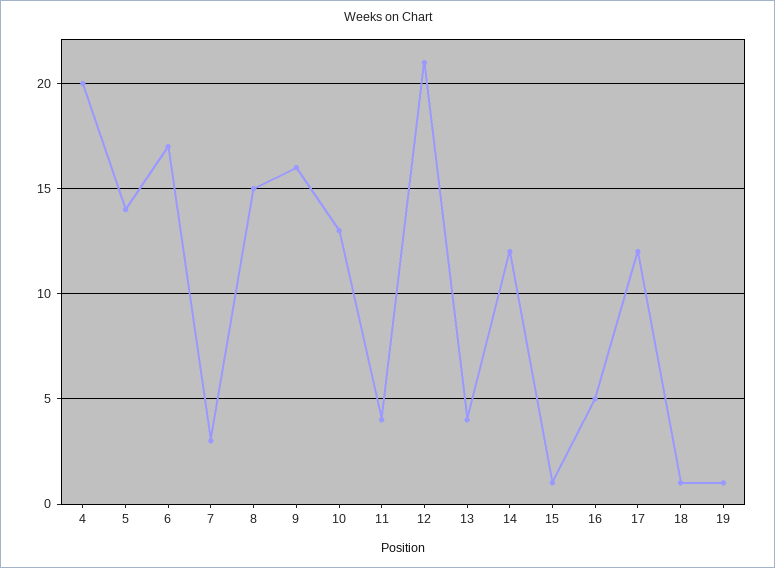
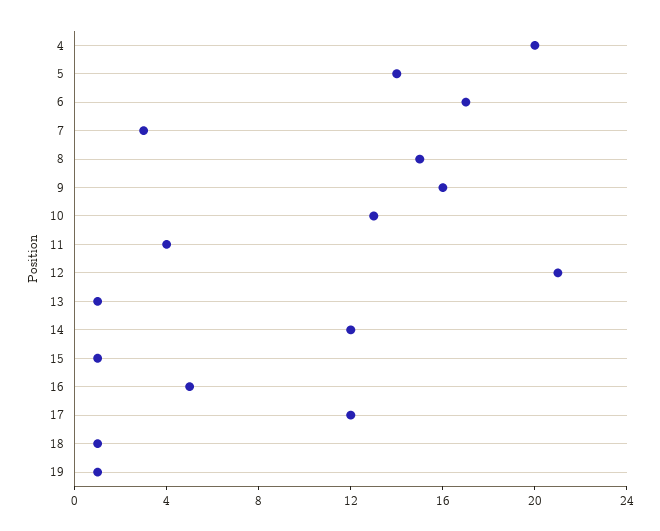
  {
    "4": 20,
    "5": 14,
    "6": 17,
    "7": 3,
    "8": 15,
    "9": 16,
    "10": 13,
    "11": 4,
    "12": 21,
-   "13": 4,
+   "13": 1,
    "14": 12,
    "15": 1,
    "16": 5,
    "17": 12,
    "18": 1,
    "19": 1
  }

